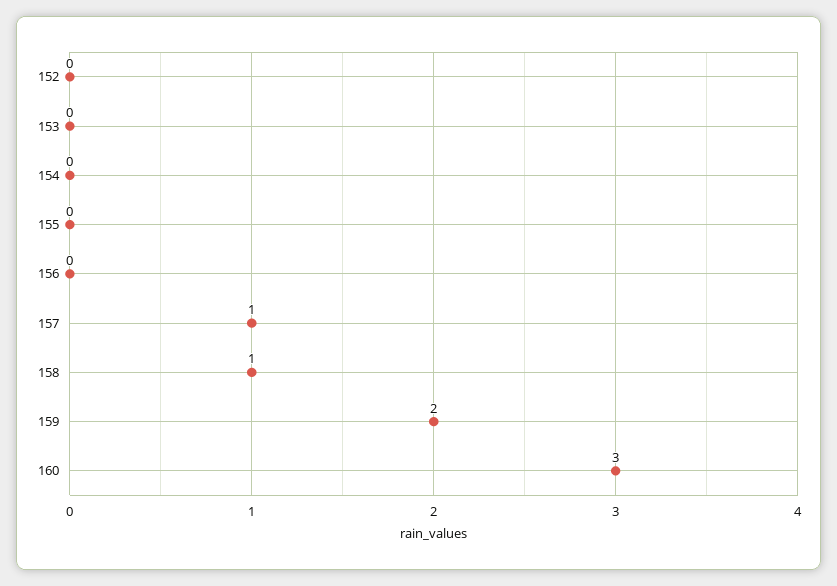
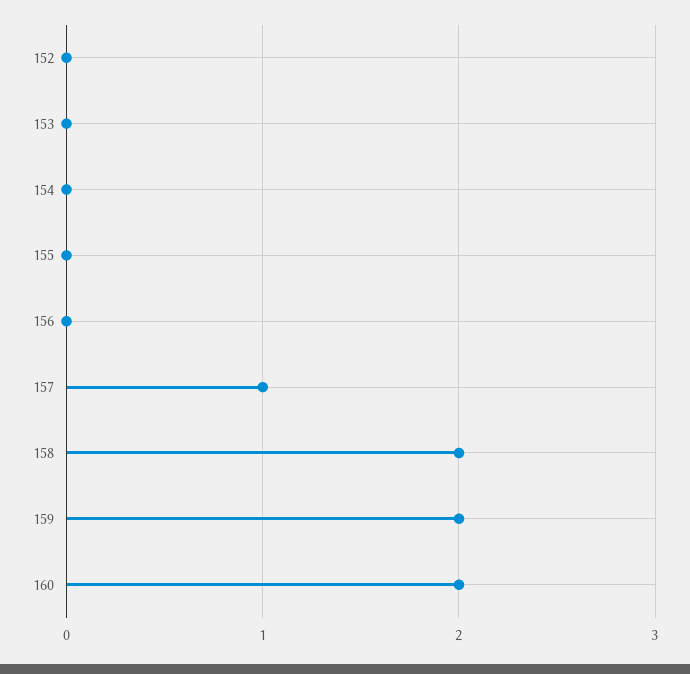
  {
    "152": 0,
    "153": 0,
    "154": 0,
    "155": 0,
    "156": 0,
    "157": 1,
-   "158": 1,
+   "158": 2,
    "159": 2,
-   "160": 3
+   "160": 2
  }

